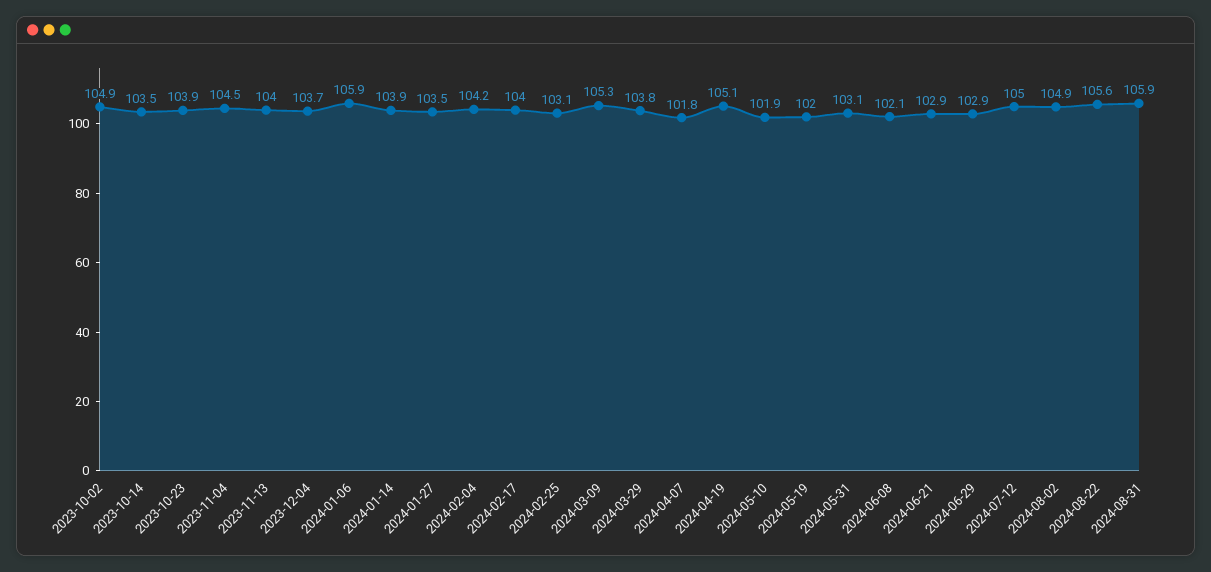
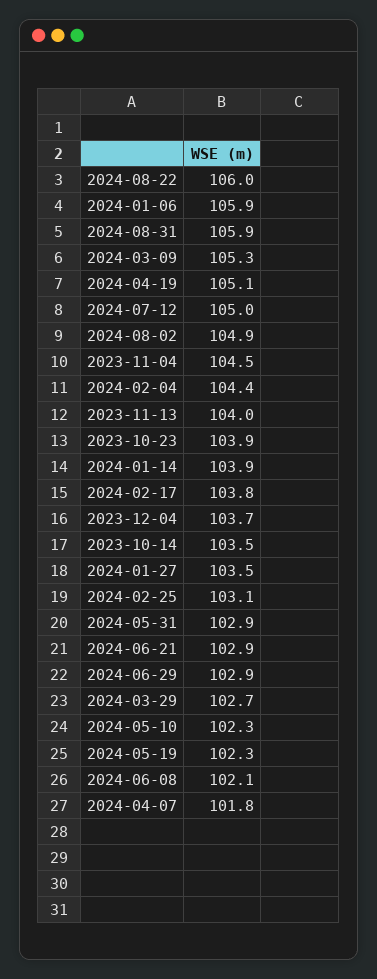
  {
-   "2023-10-02": 104.9,
    "2023-10-14": 103.5,
    "2023-10-23": 103.9,
    "2023-11-04": 104.5,
    "2023-11-13": 104,
    "2023-12-04": 103.7,
    "2024-01-06": 105.9,
    "2024-01-14": 103.9,
    "2024-01-27": 103.5,
-   "2024-02-04": 104.2,
+   "2024-02-04": 104.4,
-   "2024-02-17": 104,
+   "2024-02-17": 103.8,
    "2024-02-25": 103.1,
    "2024-03-09": 105.3,
-   "2024-03-29": 103.8,
+   "2024-03-29": 102.7,
    "2024-04-07": 101.8,
    "2024-04-19": 105.1,
-   "2024-05-10": 101.9,
+   "2024-05-10": 102.3,
-   "2024-05-19": 102,
+   "2024-05-19": 102.3,
-   "2024-05-31": 103.1,
+   "2024-05-31": 102.9,
    "2024-06-08": 102.1,
    "2024-06-21": 102.9,
    "2024-06-29": 102.9,
    "2024-07-12": 105,
    "2024-08-02": 104.9,
-   "2024-08-22": 105.6,
+   "2024-08-22": 106,
    "2024-08-31": 105.9
  }

